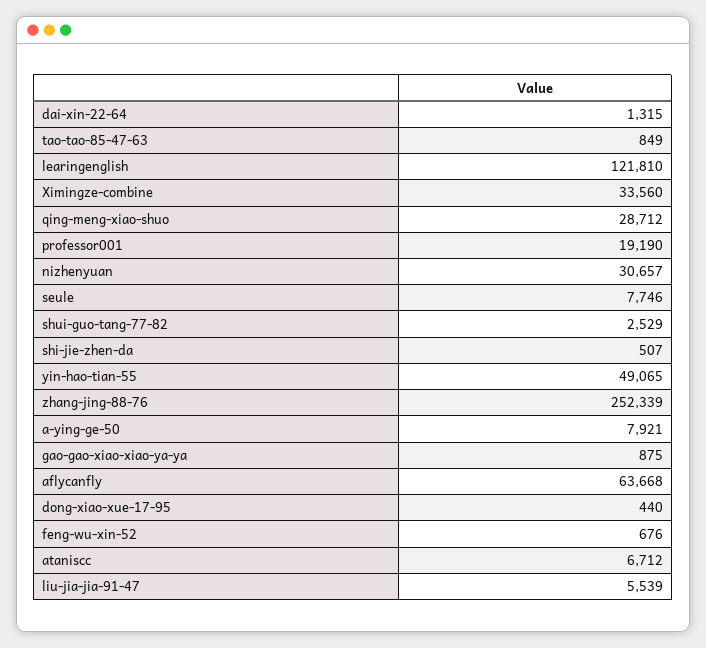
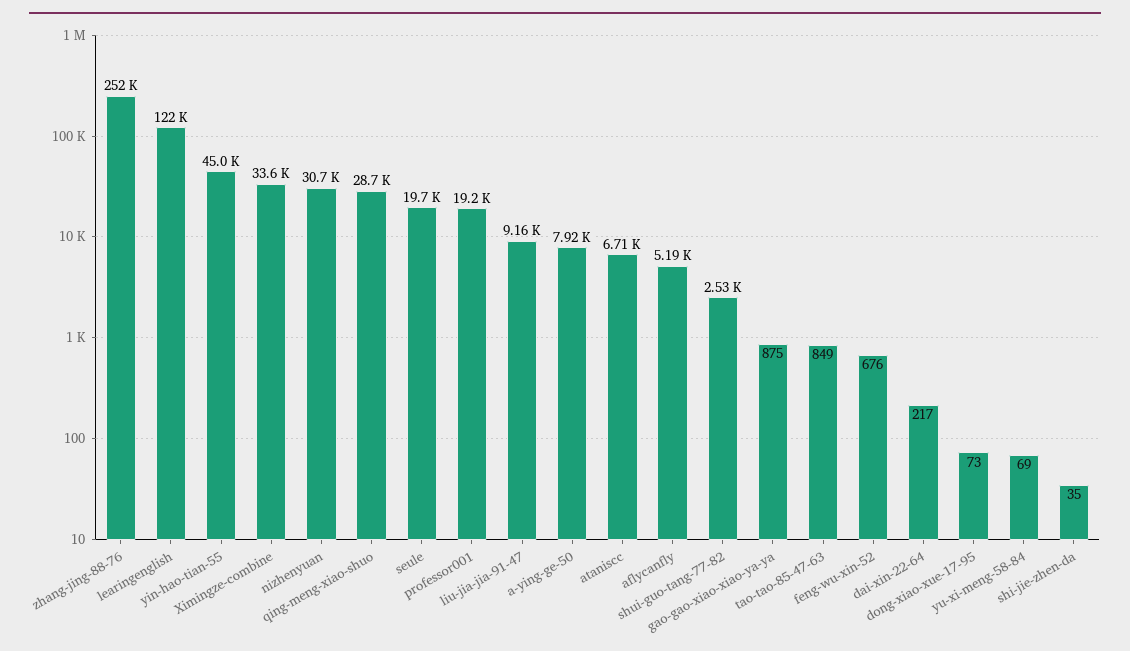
  {
-   "dai-xin-22-64": 1315,
+   "dai-xin-22-64": 217,
    "tao-tao-85-47-63": 849,
    "learingenglish": 121810,
    "Ximingze-combine": 33560,
    "qing-meng-xiao-shuo": 28712,
    "professor001": 19190,
    "nizhenyuan": 30657,
-   "seule": 7746,
+   "seule": 19700,
    "shui-guo-tang-77-82": 2529,
-   "shi-jie-zhen-da": 507,
+   "shi-jie-zhen-da": 35,
-   "yin-hao-tian-55": 49065,
+   "yin-hao-tian-55": 45000,
    "zhang-jing-88-76": 252339,
    "a-ying-ge-50": 7921,
    "gao-gao-xiao-xiao-ya-ya": 875,
-   "aflycanfly": 63668,
+   "aflycanfly": 5190,
-   "dong-xiao-xue-17-95": 440,
+   "dong-xiao-xue-17-95": 73,
    "feng-wu-xin-52": 676,
    "ataniscc": 6712,
-   "liu-jia-jia-91-47": 5539
+   "liu-jia-jia-91-47": 9160,
+   "yu-xi-meng-58-84": 69
  }

